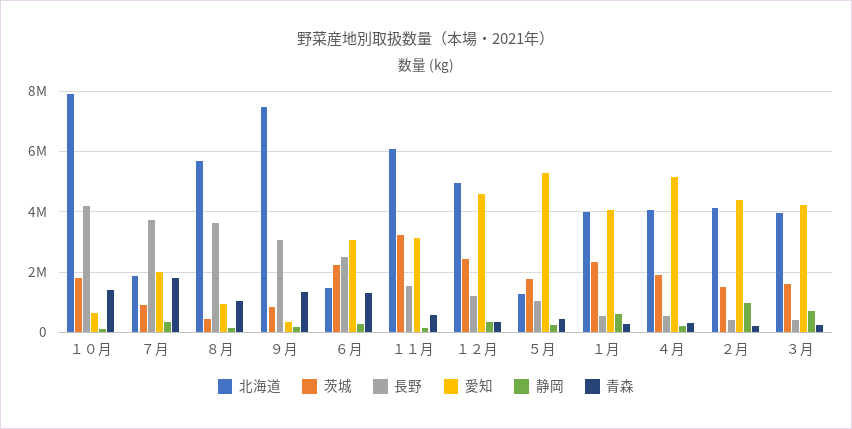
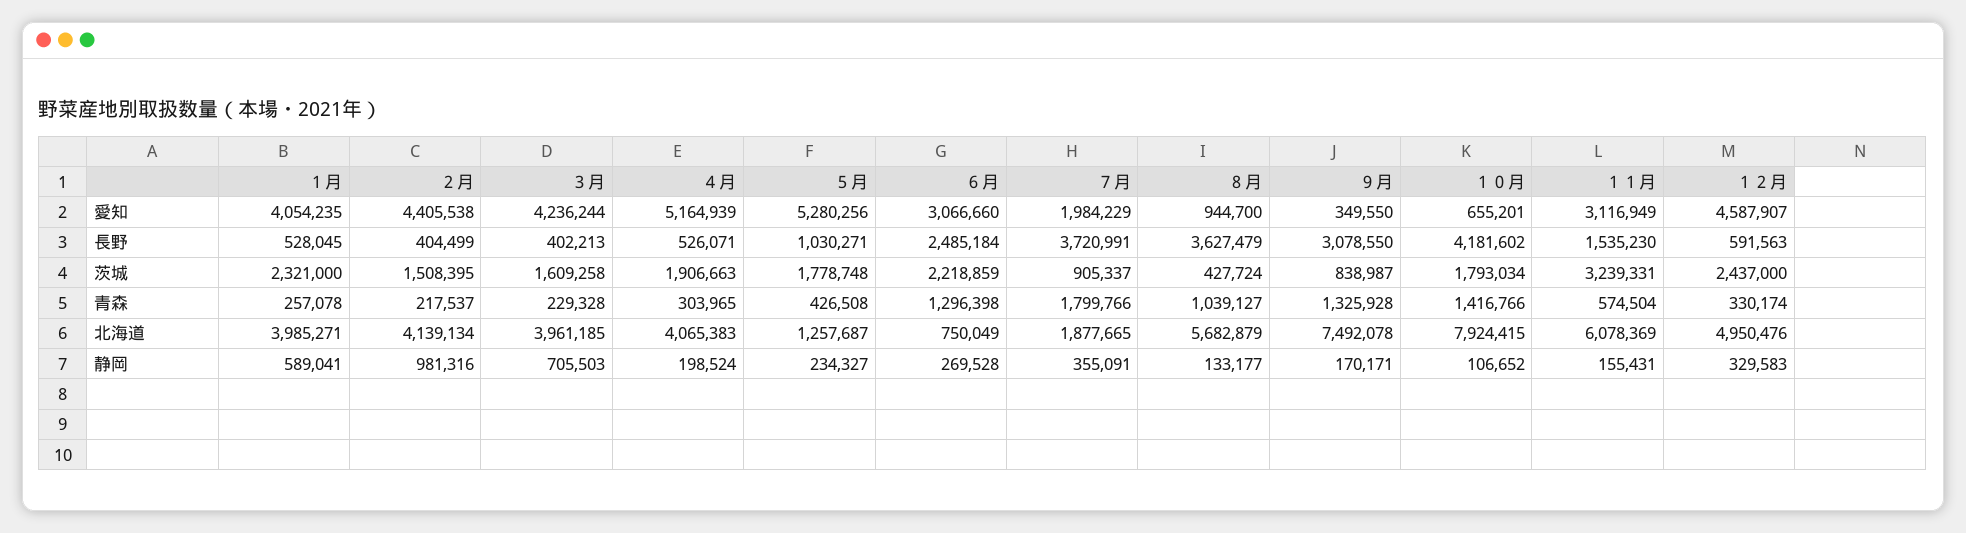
  {
    "北海道": {
      "１０月": 7924415,
      "７月": 1877665,
      "８月": 5682879,
      "９月": 7492078,
-     "６月": 1400000,
+     "６月": 750049,
      "１１月": 6078369,
      "１２月": 4950476,
      "５月": 1257687,
      "１月": 3985271,
      "４月": 4065383,
      "２月": 4139134,
      "３月": 3961185
    },
    "茨城": {
      "１０月": 1793034,
      "７月": 905337,
      "８月": 427724,
      "９月": 838987,
      "６月": 2218859,
      "１１月": 3239331,
      "１２月": 2437000,
      "５月": 1778748,
      "１月": 2321000,
      "４月": 1906663,
      "２月": 1508395,
      "３月": 1609258
    },
    "長野": {
      "１０月": 4181602,
      "７月": 3720991,
      "８月": 3627479,
      "９月": 3078550,
      "６月": 2485184,
      "１１月": 1535230,
-     "１２月": 1200000,
+     "１２月": 591563,
      "５月": 1030271,
      "１月": 528045,
      "４月": 526071,
      "２月": 404499,
      "３月": 402213
    },
    "愛知": {
      "１０月": 655201,
      "７月": 1984229,
      "８月": 944700,
      "９月": 349550,
      "６月": 3066660,
      "１１月": 3116949,
      "１２月": 4587907,
      "５月": 5280256,
      "１月": 4054235,
      "４月": 5164939,
      "２月": 4405538,
      "３月": 4236244
    },
    "静岡": {
      "１０月": 106652,
      "７月": 355091,
      "８月": 133177,
      "９月": 170171,
      "６月": 269528,
      "１１月": 155431,
      "１２月": 329583,
      "５月": 234327,
      "１月": 589041,
      "４月": 198524,
      "２月": 981316,
      "３月": 705503
    },
    "青森": {
      "１０月": 1416766,
      "７月": 1799766,
      "８月": 1039127,
      "９月": 1325928,
      "６月": 1296398,
      "１１月": 574504,
      "１２月": 330174,
      "５月": 426508,
      "１月": 257078,
      "４月": 303965,
      "２月": 217537,
      "３月": 229328
    }
  }

